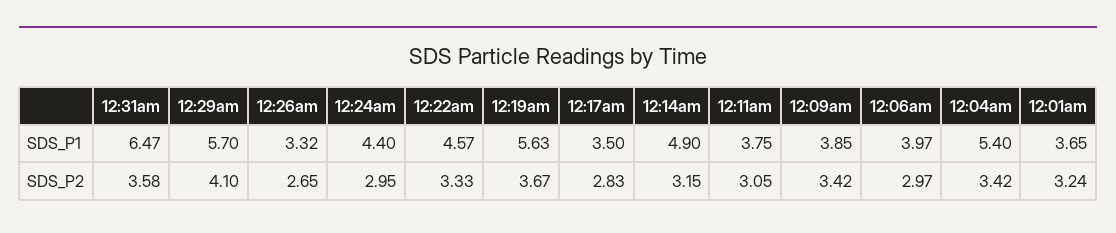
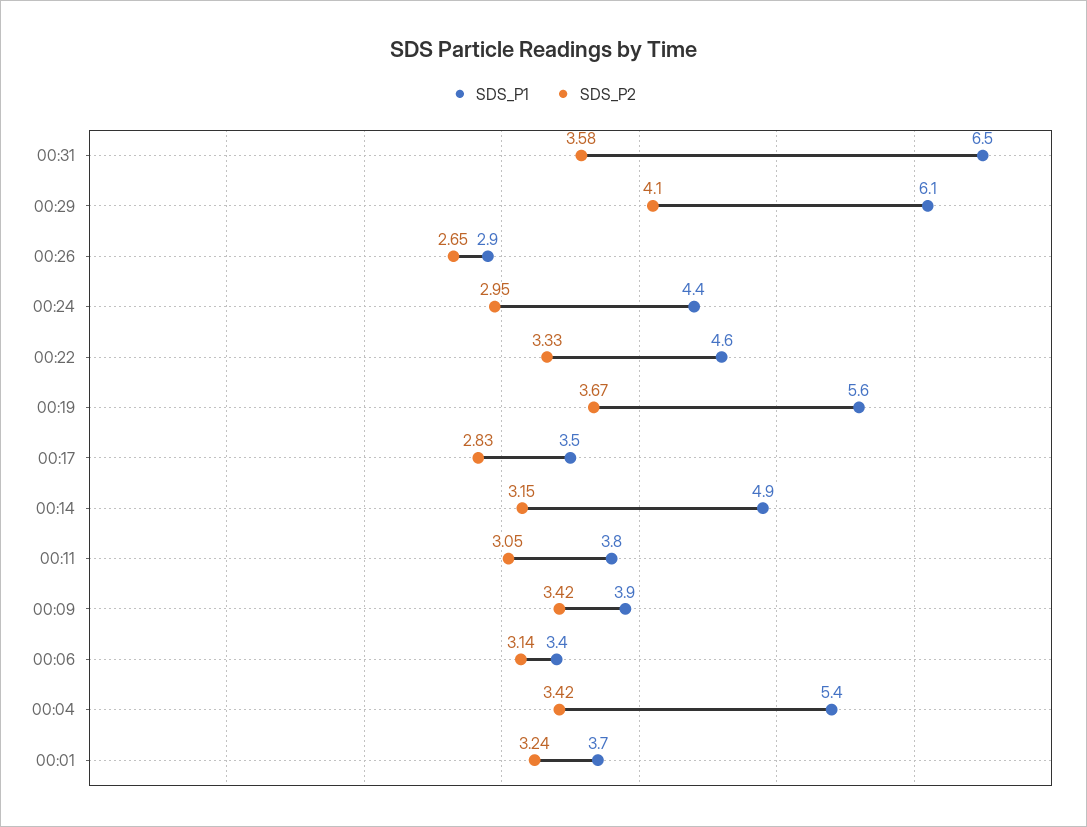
  {
    "SDS_P1": {
      "12:31am": 6.47,
-     "12:29am": 5.7,
+     "12:29am": 6.1,
-     "12:26am": 3.32,
+     "12:26am": 2.9,
      "12:24am": 4.4,
      "12:22am": 4.57,
      "12:19am": 5.63,
      "12:17am": 3.5,
      "12:14am": 4.9,
      "12:11am": 3.75,
      "12:09am": 3.85,
-     "12:06am": 3.97,
+     "12:06am": 3.4,
      "12:04am": 5.4,
      "12:01am": 3.65
    },
    "SDS_P2": {
      "12:31am": 3.58,
      "12:29am": 4.1,
      "12:26am": 2.65,
      "12:24am": 2.95,
      "12:22am": 3.33,
      "12:19am": 3.67,
      "12:17am": 2.83,
      "12:14am": 3.15,
      "12:11am": 3.05,
      "12:09am": 3.42,
-     "12:06am": 2.97,
+     "12:06am": 3.14,
      "12:04am": 3.42,
      "12:01am": 3.24
    }
  }

